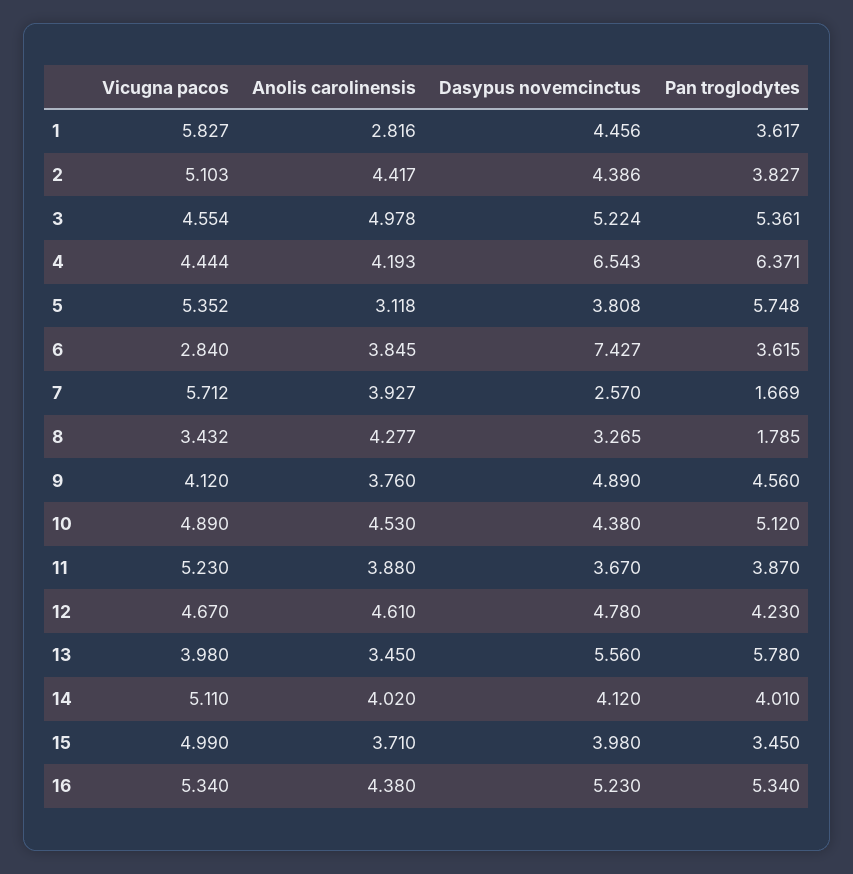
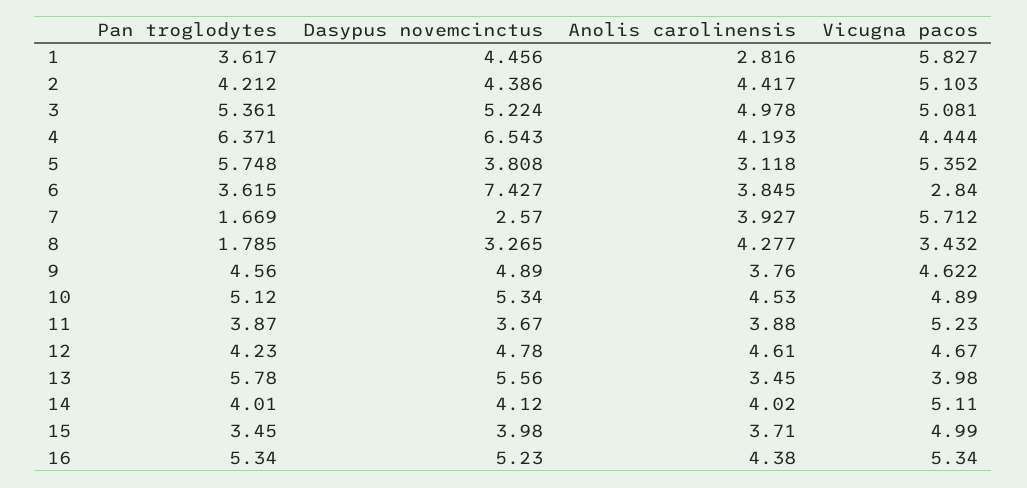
  {
    "Vicugna pacos": {
      "1": 5.827,
      "2": 5.103,
-     "3": 4.554,
+     "3": 5.081,
      "4": 4.444,
      "5": 5.352,
      "6": 2.84,
      "7": 5.712,
      "8": 3.432,
-     "9": 4.12,
+     "9": 4.622,
      "10": 4.89,
      "11": 5.23,
      "12": 4.67,
      "13": 3.98,
      "14": 5.11,
      "15": 4.99,
      "16": 5.34
    },
    "Anolis carolinensis": {
      "1": 2.816,
      "2": 4.417,
      "3": 4.978,
      "4": 4.193,
      "5": 3.118,
      "6": 3.845,
      "7": 3.927,
      "8": 4.277,
      "9": 3.76,
      "10": 4.53,
      "11": 3.88,
      "12": 4.61,
      "13": 3.45,
      "14": 4.02,
      "15": 3.71,
      "16": 4.38
    },
    "Dasypus novemcinctus": {
      "1": 4.456,
      "2": 4.386,
      "3": 5.224,
      "4": 6.543,
      "5": 3.808,
      "6": 7.427,
      "7": 2.57,
      "8": 3.265,
      "9": 4.89,
-     "10": 4.38,
+     "10": 5.34,
      "11": 3.67,
      "12": 4.78,
      "13": 5.56,
      "14": 4.12,
      "15": 3.98,
      "16": 5.23
    },
    "Pan troglodytes": {
      "1": 3.617,
-     "2": 3.827,
+     "2": 4.212,
      "3": 5.361,
      "4": 6.371,
      "5": 5.748,
      "6": 3.615,
      "7": 1.669,
      "8": 1.785,
      "9": 4.56,
      "10": 5.12,
      "11": 3.87,
      "12": 4.23,
      "13": 5.78,
      "14": 4.01,
      "15": 3.45,
      "16": 5.34
    }
  }

